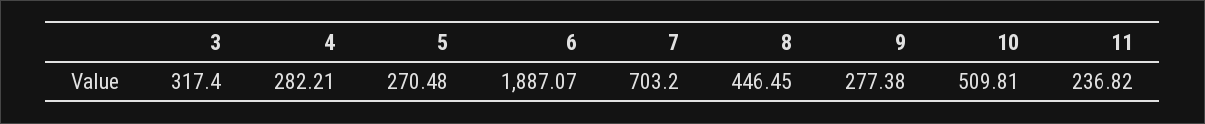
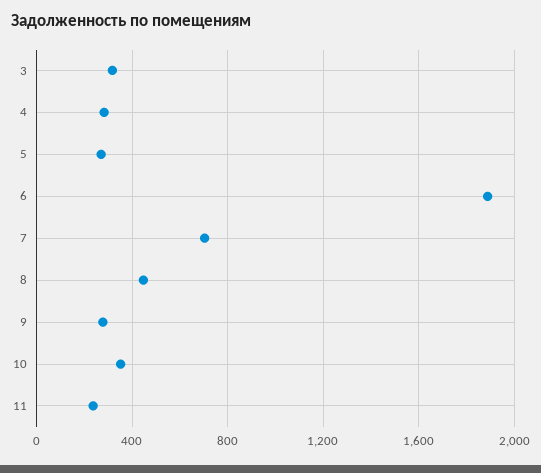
  {
    "3": 317.4,
    "4": 282.21,
    "5": 270.48,
    "6": 1887.07,
    "7": 703.2,
    "8": 446.45,
    "9": 277.38,
-   "10": 509.81,
+   "10": 350,
    "11": 236.82
  }

